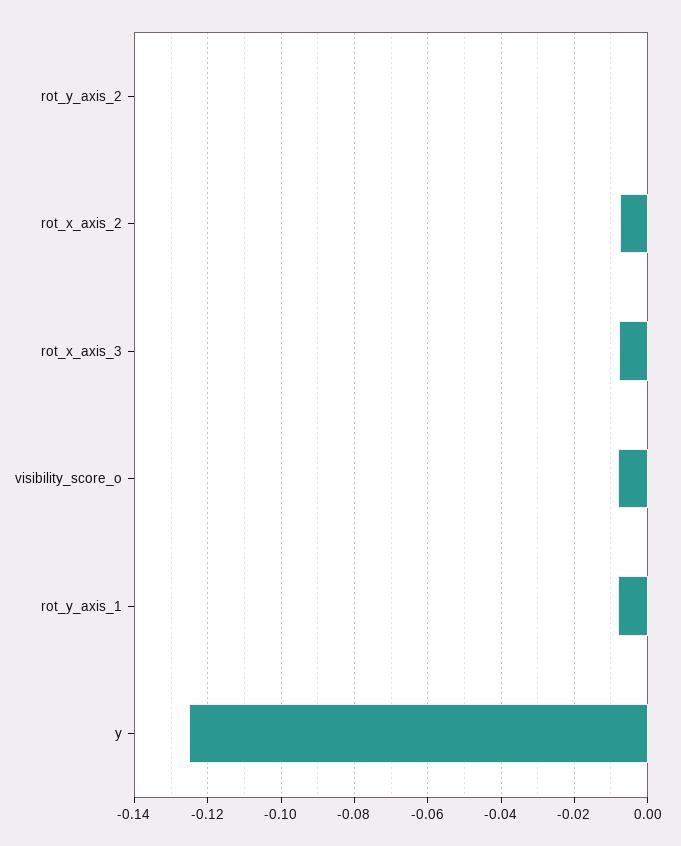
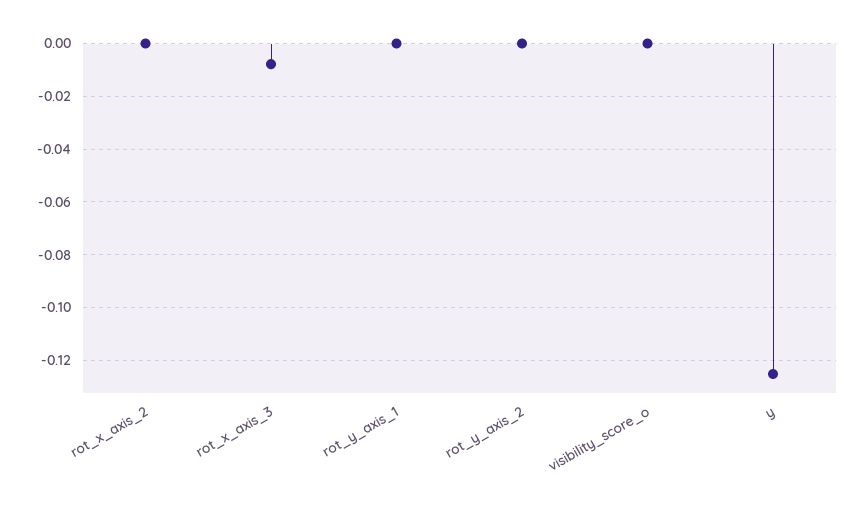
  {
    "rot_y_axis_2": 0,
-   "rot_x_axis_2": -0.008,
+   "rot_x_axis_2": 0,
    "rot_x_axis_3": -0.008,
-   "visibility_score_o": -0.008,
+   "visibility_score_o": 0,
-   "rot_y_axis_1": -0.008,
+   "rot_y_axis_1": 0,
    "y": -0.126
  }

